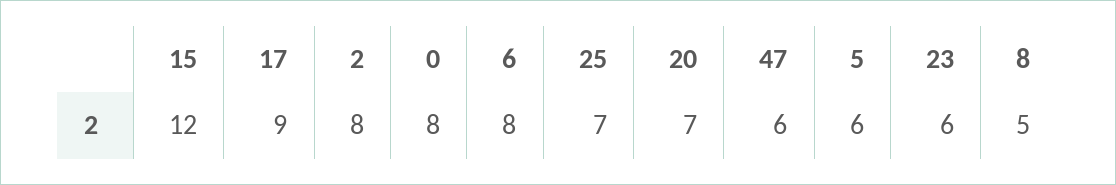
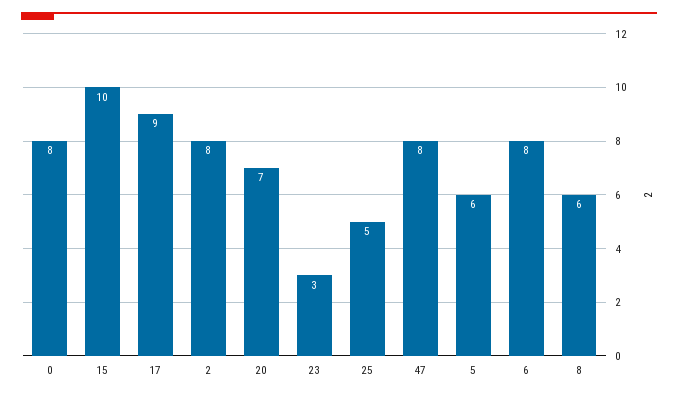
  {
-   "15": 12,
+   "15": 10,
    "17": 9,
    "2": 8,
    "0": 8,
    "6": 8,
-   "25": 7,
+   "25": 5,
    "20": 7,
-   "47": 6,
+   "47": 8,
    "5": 6,
-   "23": 6,
+   "23": 3,
-   "8": 5
+   "8": 6
  }

